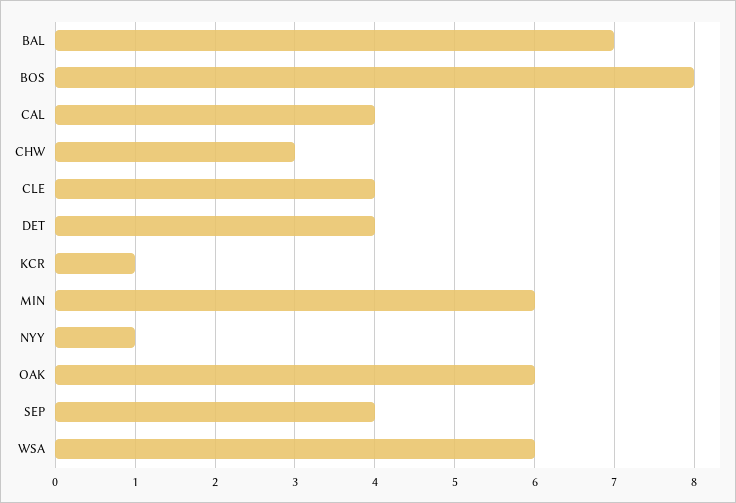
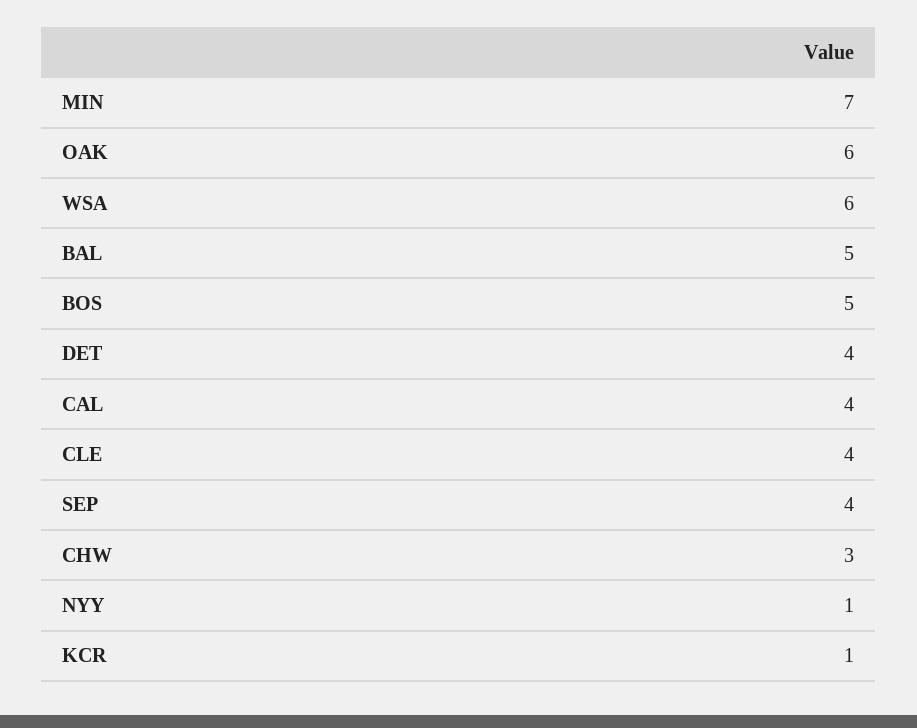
  {
-   "BAL": 7,
+   "BAL": 5,
-   "BOS": 8,
+   "BOS": 5,
    "CAL": 4,
    "CHW": 3,
    "CLE": 4,
    "DET": 4,
    "KCR": 1,
-   "MIN": 6,
+   "MIN": 7,
    "NYY": 1,
    "OAK": 6,
    "SEP": 4,
    "WSA": 6
  }

